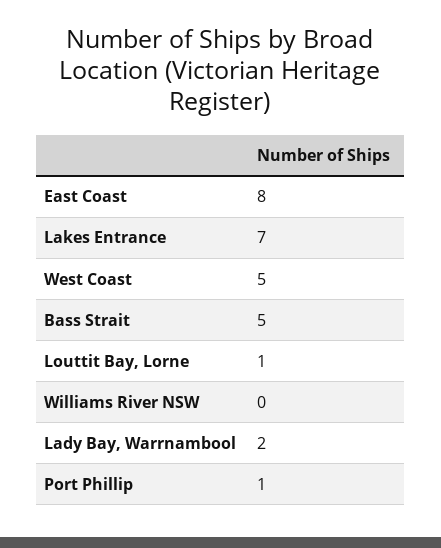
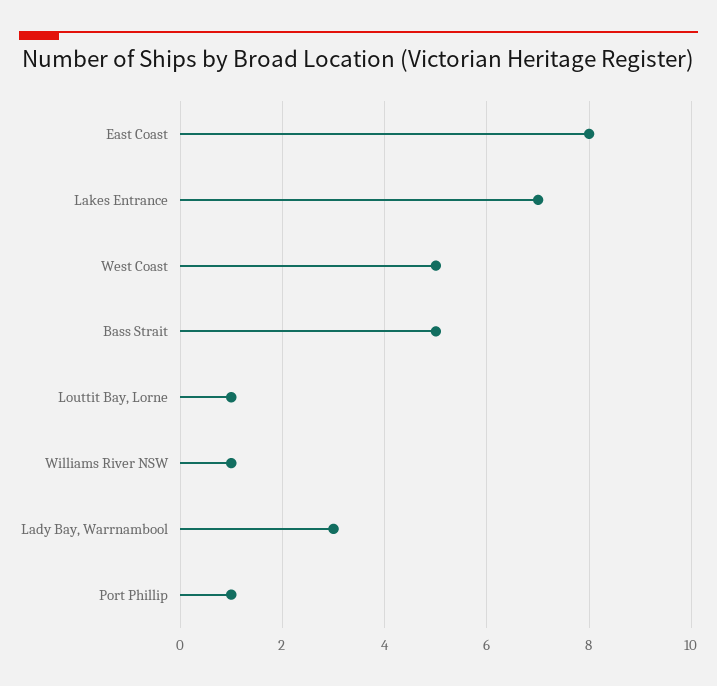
  {
    "East Coast": 8,
    "Lakes Entrance": 7,
    "West Coast": 5,
    "Bass Strait": 5,
    "Louttit Bay, Lorne": 1,
-   "Williams River NSW": 0,
+   "Williams River NSW": 1,
-   "Lady Bay, Warrnambool": 2,
+   "Lady Bay, Warrnambool": 3,
    "Port Phillip": 1
  }

